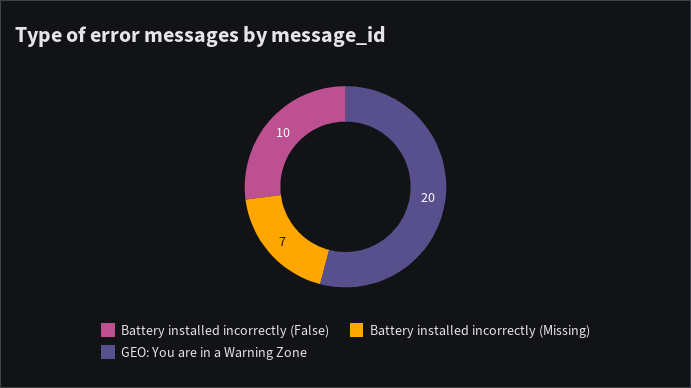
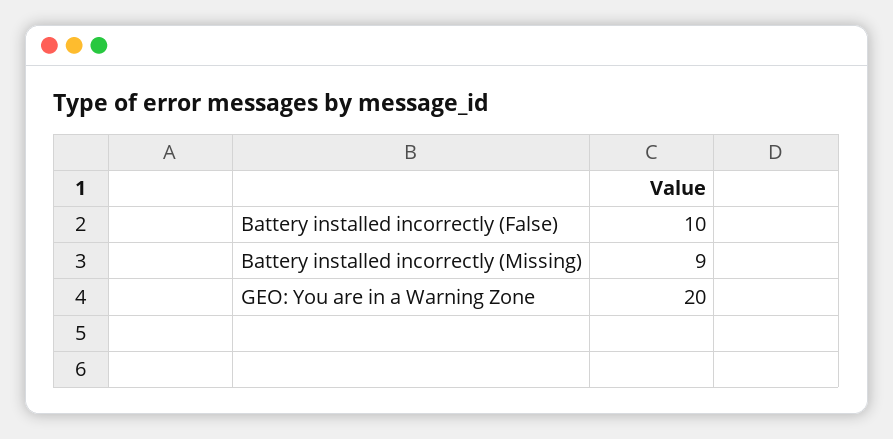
  {
    "Battery installed incorrectly (False)": 10,
-   "Battery installed incorrectly (Missing)": 7,
+   "Battery installed incorrectly (Missing)": 9,
    "GEO: You are in a Warning Zone": 20
  }

